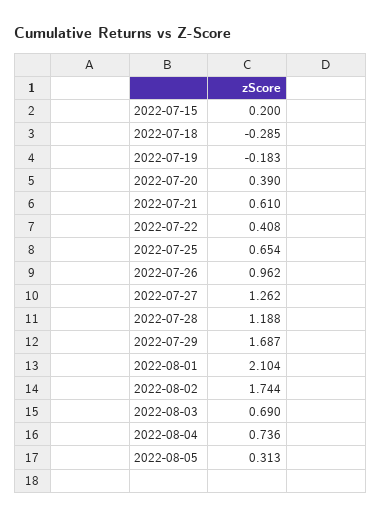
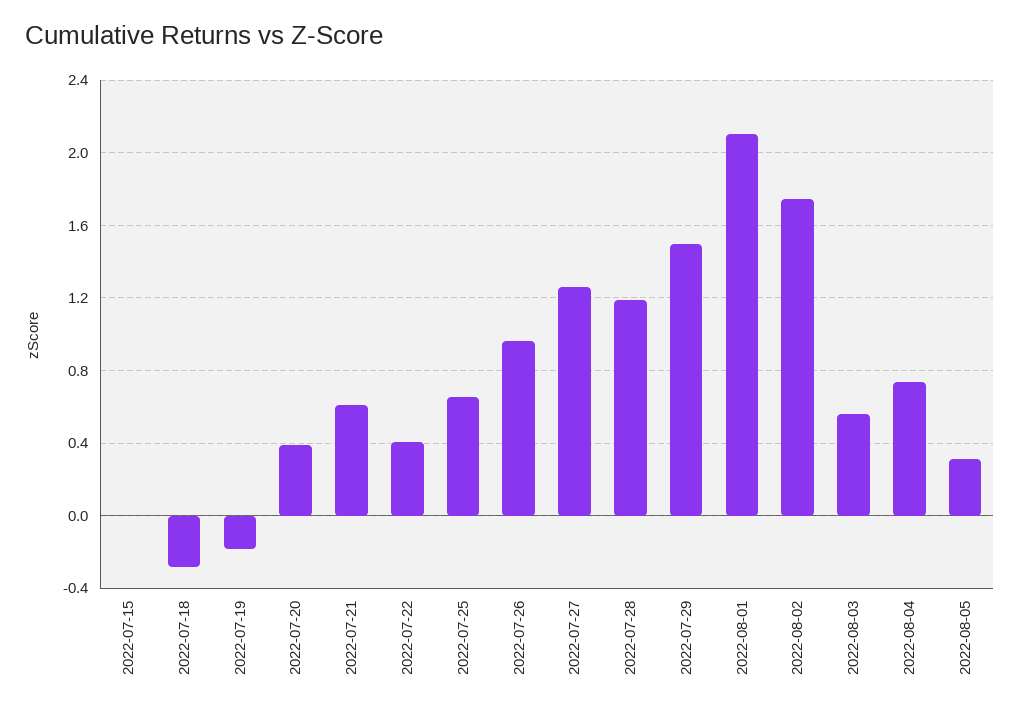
  {
-   "2022-07-15": 0.2,
+   "2022-07-15": 0,
    "2022-07-18": -0.285,
    "2022-07-19": -0.183,
    "2022-07-20": 0.39,
    "2022-07-21": 0.61,
    "2022-07-22": 0.408,
    "2022-07-25": 0.654,
    "2022-07-26": 0.962,
    "2022-07-27": 1.262,
    "2022-07-28": 1.188,
-   "2022-07-29": 1.687,
+   "2022-07-29": 1.5,
    "2022-08-01": 2.104,
    "2022-08-02": 1.744,
-   "2022-08-03": 0.69,
+   "2022-08-03": 0.55,
    "2022-08-04": 0.736,
    "2022-08-05": 0.313
  }

